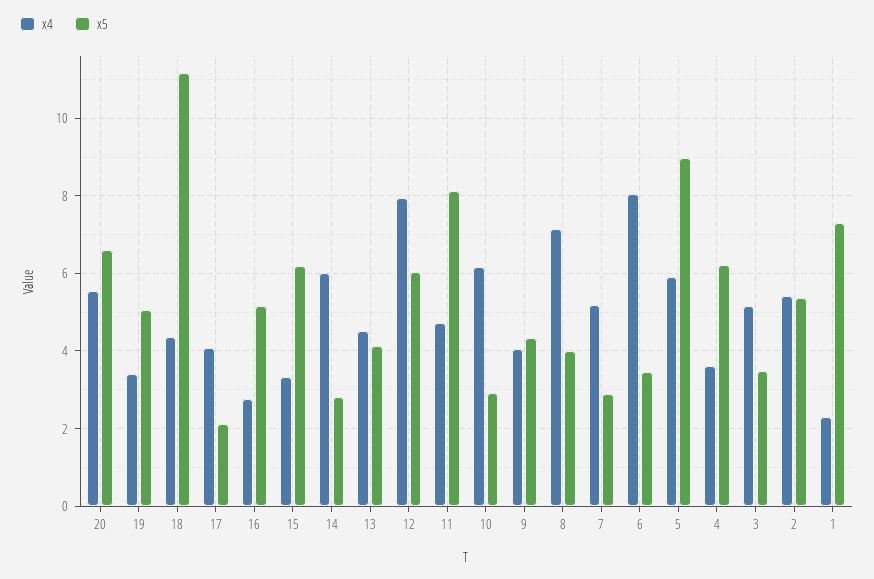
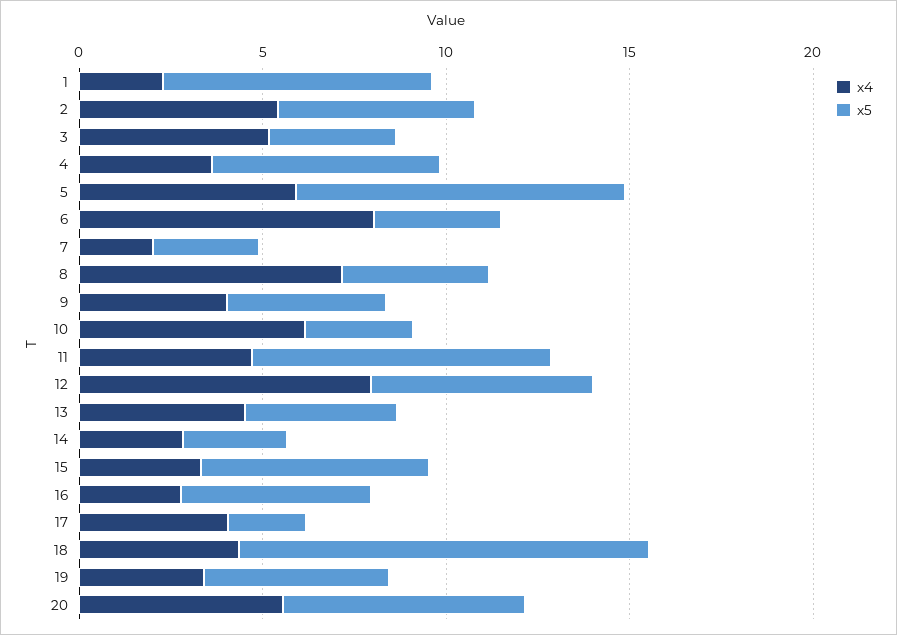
  {
    "x4": {
      "20": 5.6,
      "19": 3.4,
      "18": 4.4,
      "17": 4,
      "16": 2.8,
      "15": 3.4,
-     "14": 6,
+     "14": 3,
      "13": 4.6,
      "12": 8,
      "11": 4.8,
      "10": 6.2,
      "9": 4,
      "8": 7.2,
-     "7": 5.2,
+     "7": 2,
      "6": 8,
      "5": 6,
      "4": 3.6,
      "3": 5.2,
      "2": 5.4,
      "1": 2.2
    },
    "x5": {
      "20": 6.6,
      "19": 5,
      "18": 11.2,
      "17": 2.2,
      "16": 5.2,
      "15": 6.2,
      "14": 2.8,
      "13": 4.2,
      "12": 6,
      "11": 8.2,
      "10": 3,
      "9": 4.4,
      "8": 4,
      "7": 3,
      "6": 3.4,
      "5": 9,
      "4": 6.2,
      "3": 3.4,
      "2": 5.4,
      "1": 7.4
    }
  }

